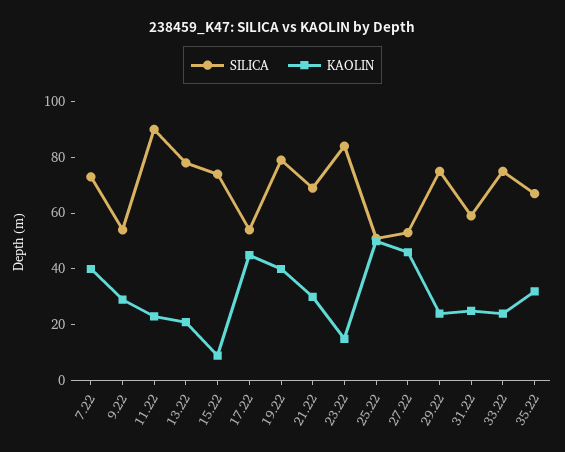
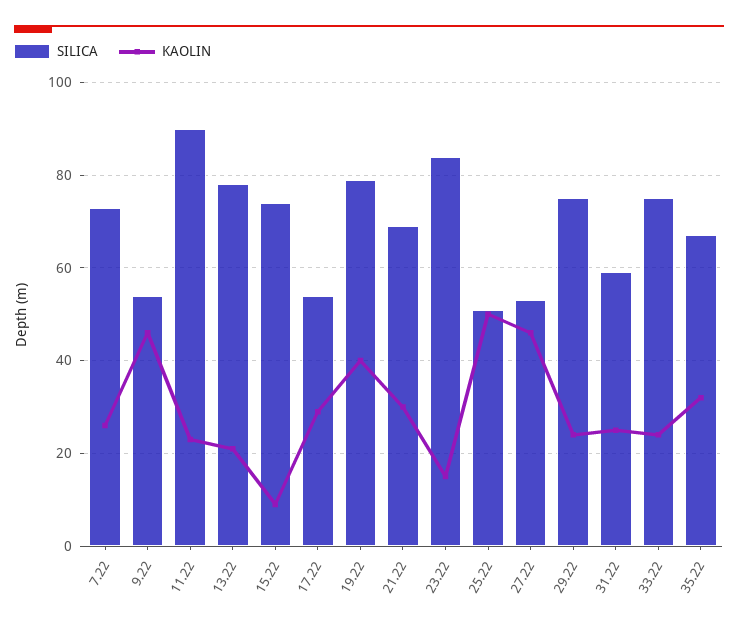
  {
    "SILICA": {
      "7.22": 75,
      "9.22": 55,
      "11.22": 90,
      "13.22": 80,
      "15.22": 75,
      "17.22": 55,
      "19.22": 80,
      "21.22": 70,
      "23.22": 85,
      "25.22": 50,
      "27.22": 55,
      "29.22": 75,
      "31.22": 60,
      "33.22": 75,
      "35.22": 65
    },
    "KAOLIN": {
-     "7.22": 40,
+     "7.22": 25,
-     "9.22": 30,
+     "9.22": 45,
      "11.22": 25,
      "13.22": 20,
      "15.22": 10,
-     "17.22": 45,
+     "17.22": 30,
      "19.22": 40,
      "21.22": 30,
      "23.22": 15,
      "25.22": 50,
      "27.22": 45,
      "29.22": 25,
      "31.22": 25,
      "33.22": 25,
      "35.22": 30
    }
  }

